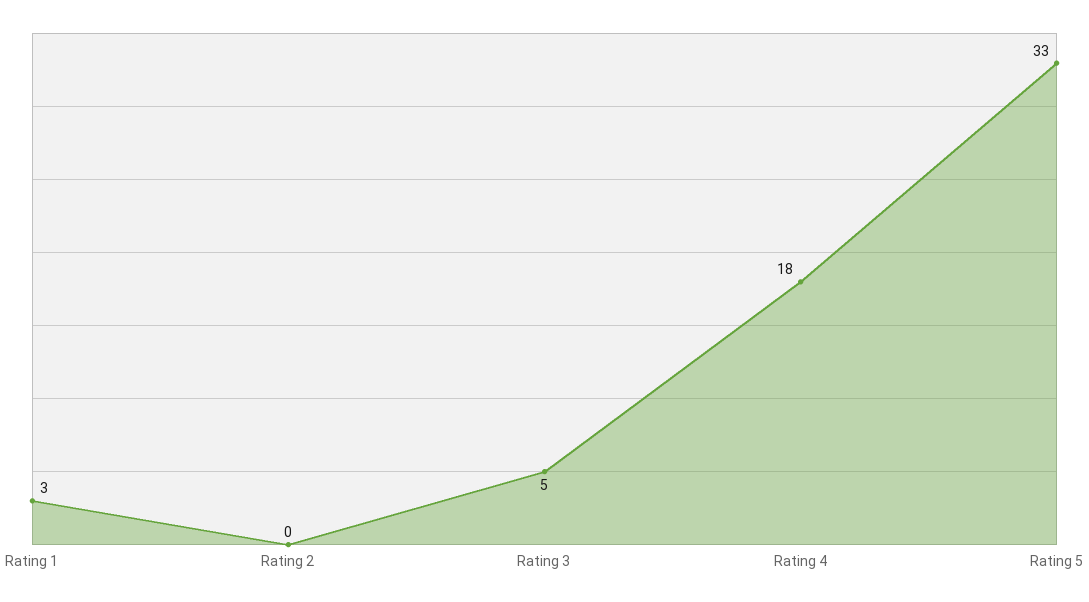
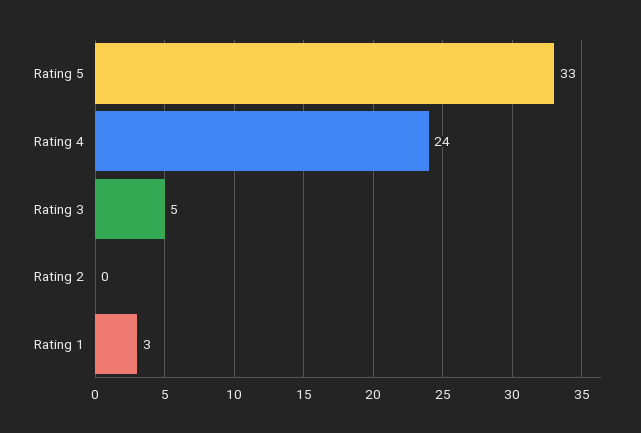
  {
    "Rating 1": 3,
    "Rating 2": 0,
    "Rating 3": 5,
-   "Rating 4": 18,
+   "Rating 4": 24,
    "Rating 5": 33
  }

